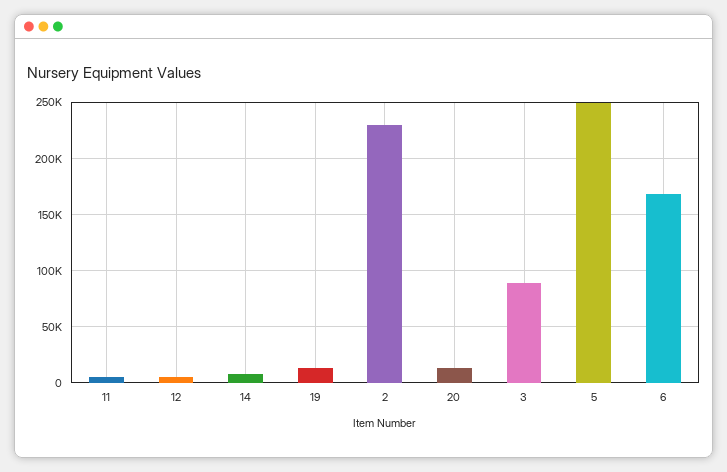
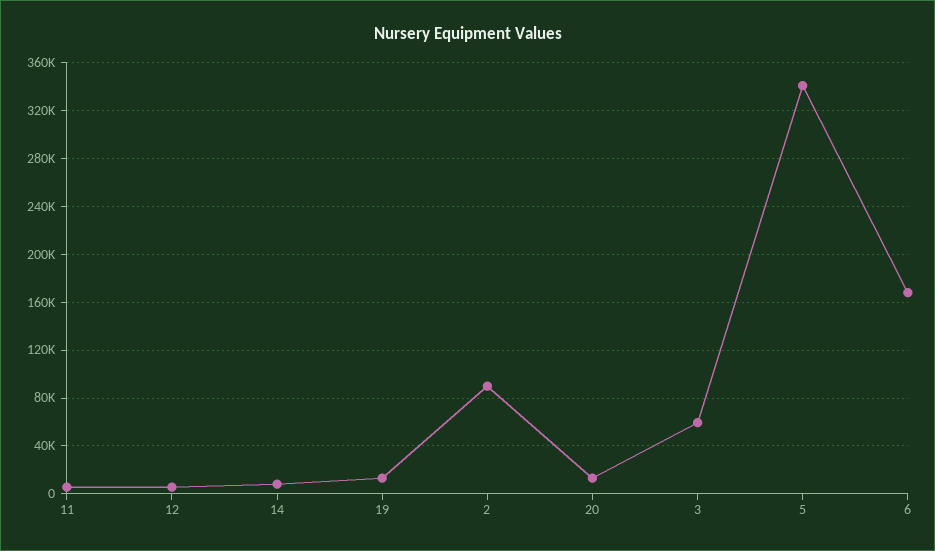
  {
    "11": 10000,
    "12": 10000,
    "14": 10000,
    "19": 10000,
-   "2": 230000,
+   "2": 90000,
    "20": 10000,
-   "3": 90000,
+   "3": 60000,
-   "5": 250000,
+   "5": 340000,
    "6": 170000
  }

